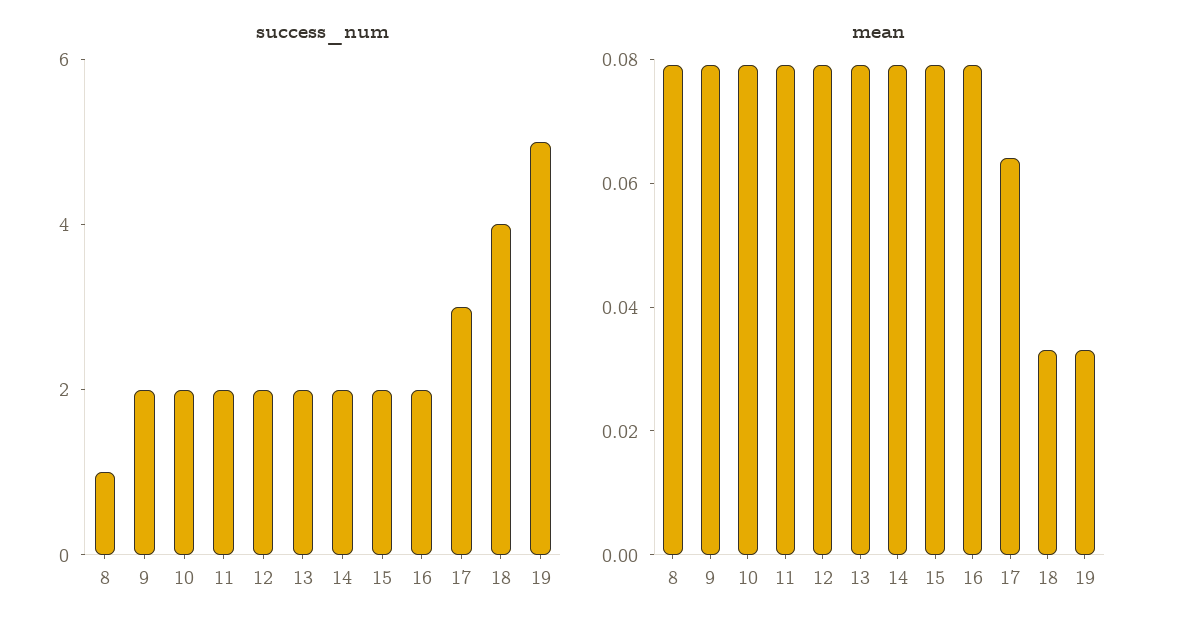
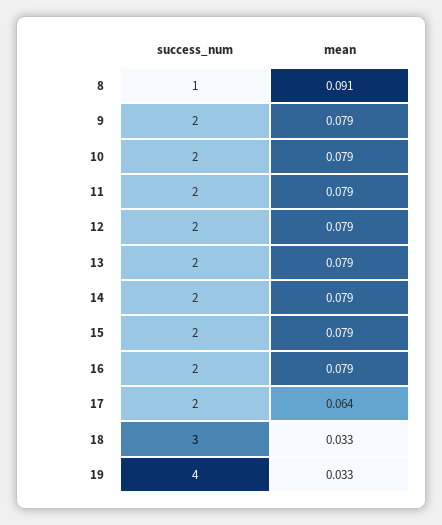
  {
    "success_num": {
      "8": 1,
      "9": 2,
      "10": 2,
      "11": 2,
      "12": 2,
      "13": 2,
      "14": 2,
      "15": 2,
      "16": 2,
-     "17": 3,
+     "17": 2,
-     "18": 4,
+     "18": 3,
-     "19": 5
+     "19": 4
    },
    "mean": {
-     "8": 0.08,
+     "8": 0.091,
      "9": 0.079,
      "10": 0.079,
      "11": 0.079,
      "12": 0.079,
      "13": 0.079,
      "14": 0.079,
      "15": 0.079,
      "16": 0.079,
      "17": 0.064,
      "18": 0.033,
      "19": 0.033
    }
  }

